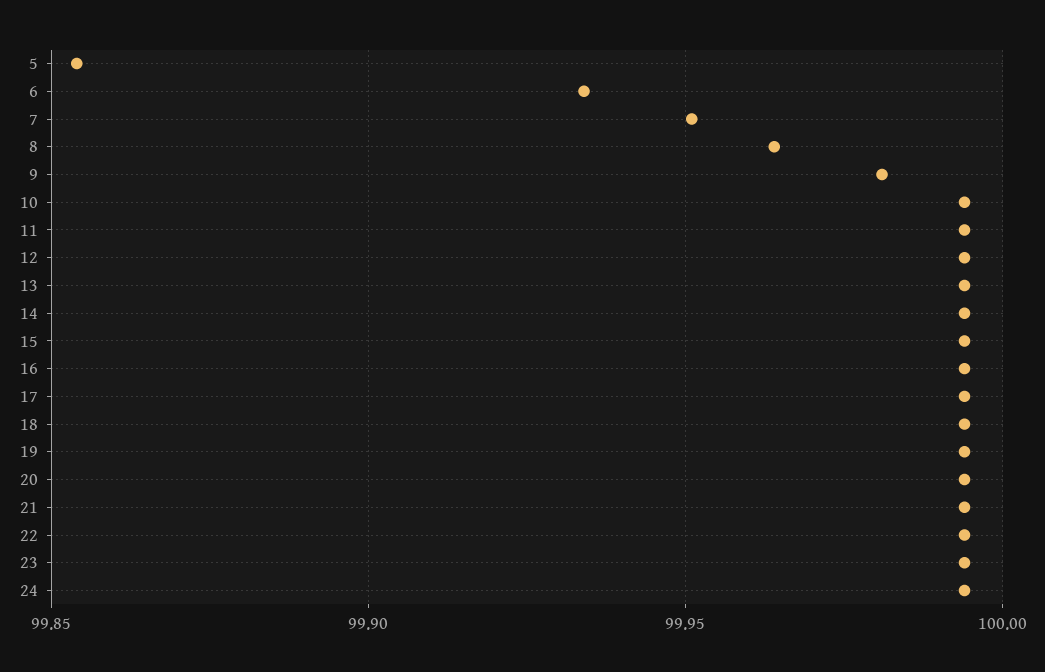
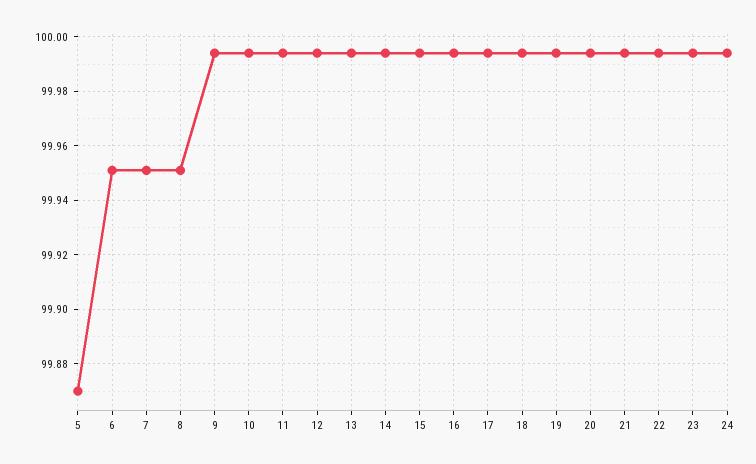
  {
-   "5": 99.855,
+   "5": 99.87,
-   "6": 99.935,
+   "6": 99.95,
    "7": 99.95,
-   "8": 99.965,
+   "8": 99.95,
-   "9": 99.98,
+   "9": 99.995,
    "10": 99.995,
    "11": 99.995,
    "12": 99.995,
    "13": 99.995,
    "14": 99.995,
    "15": 99.995,
    "16": 99.995,
    "17": 99.995,
    "18": 99.995,
    "19": 99.995,
    "20": 99.995,
    "21": 99.995,
    "22": 99.995,
    "23": 99.995,
    "24": 99.995
  }

